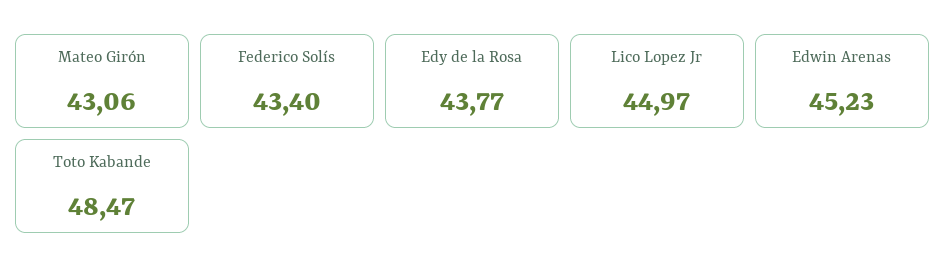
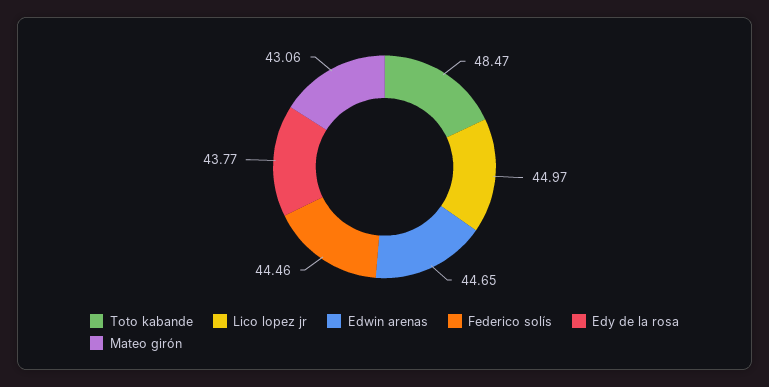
  {
    "Mateo Girón": 43.06,
-   "Federico Solís": 43.4,
+   "Federico Solís": 44.46,
    "Edy de la Rosa": 43.77,
    "Lico Lopez Jr": 44.97,
-   "Edwin Arenas": 45.23,
+   "Edwin Arenas": 44.65,
    "Toto Kabande": 48.47
  }

